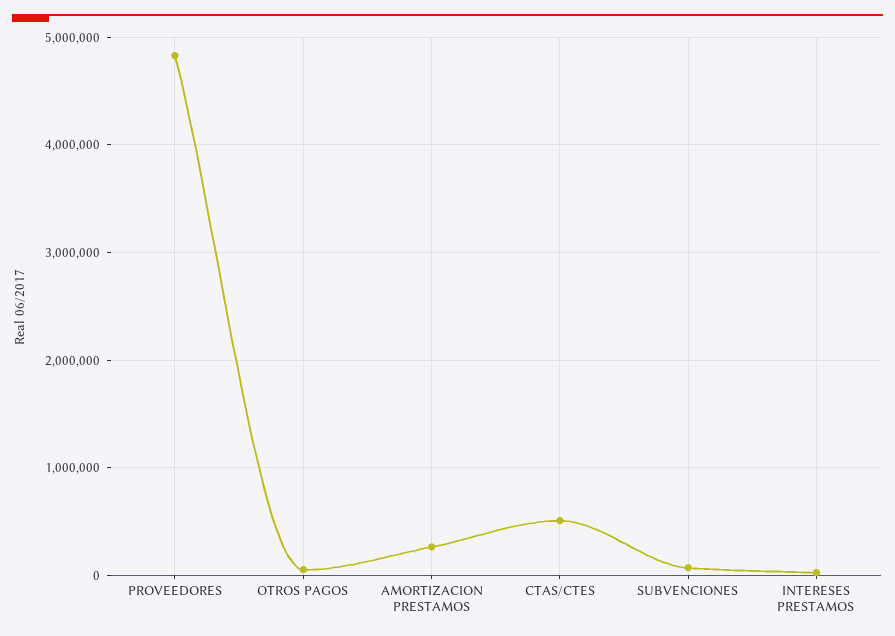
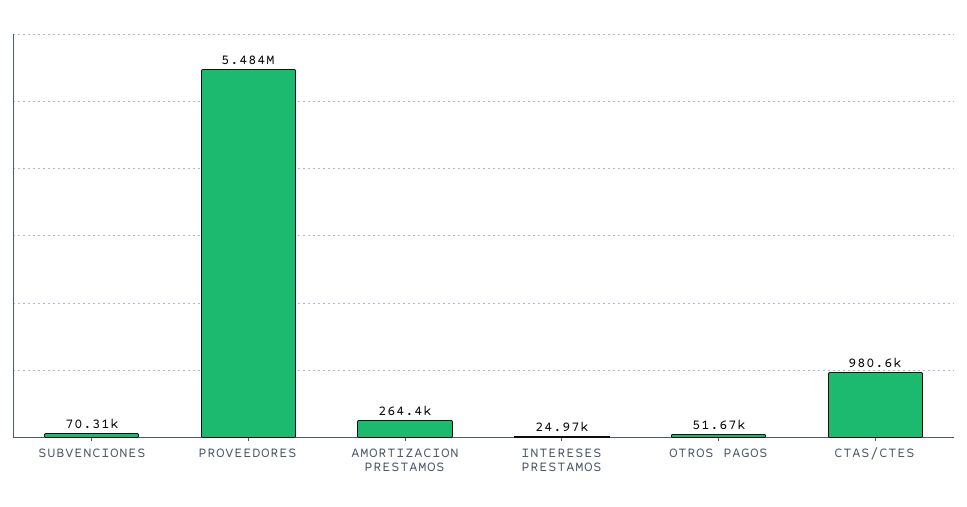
  {
-   "PROVEEDORES": 4800000,
+   "PROVEEDORES": 5484000,
    "OTROS PAGOS": 51670,
    "AMORTIZACION PRESTAMOS": 264400,
-   "CTAS/CTES": 500000,
+   "CTAS/CTES": 980600,
    "SUBVENCIONES": 70310,
    "INTERESES PRESTAMOS": 24970
  }

